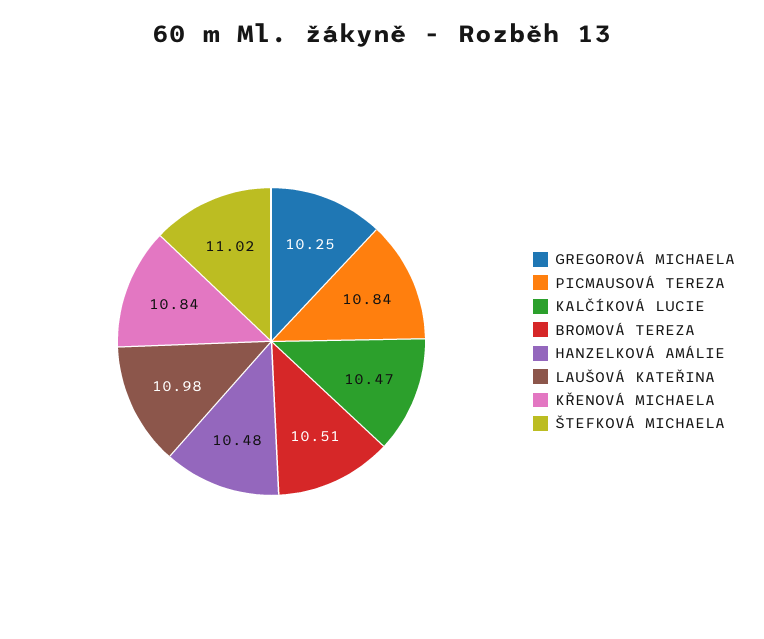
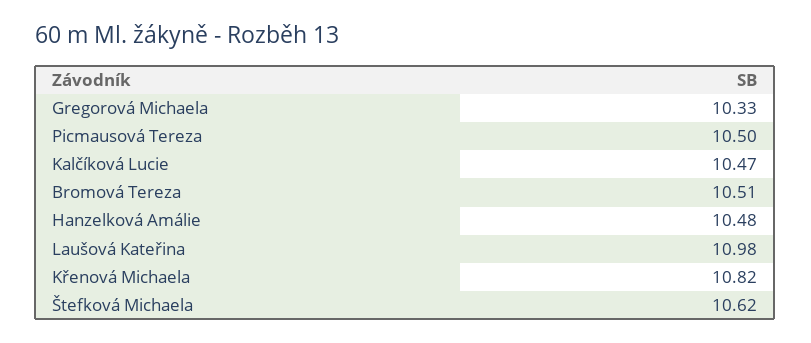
  {
-   "GREGOROVÁ MICHAELA": 10.25,
+   "GREGOROVÁ MICHAELA": 10.33,
-   "PICMAUSOVÁ TEREZA": 10.84,
+   "PICMAUSOVÁ TEREZA": 10.5,
    "KALČÍKOVÁ LUCIE": 10.47,
    "BROMOVÁ TEREZA": 10.51,
    "HANZELKOVÁ AMÁLIE": 10.48,
    "LAUŠOVÁ KATEŘINA": 10.98,
-   "KŘENOVÁ MICHAELA": 10.84,
+   "KŘENOVÁ MICHAELA": 10.82,
-   "ŠTEFKOVÁ MICHAELA": 11.02
+   "ŠTEFKOVÁ MICHAELA": 10.62
  }

